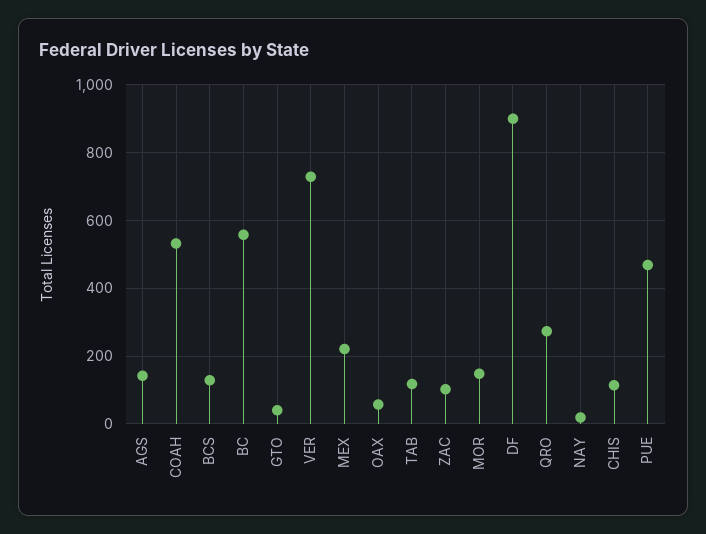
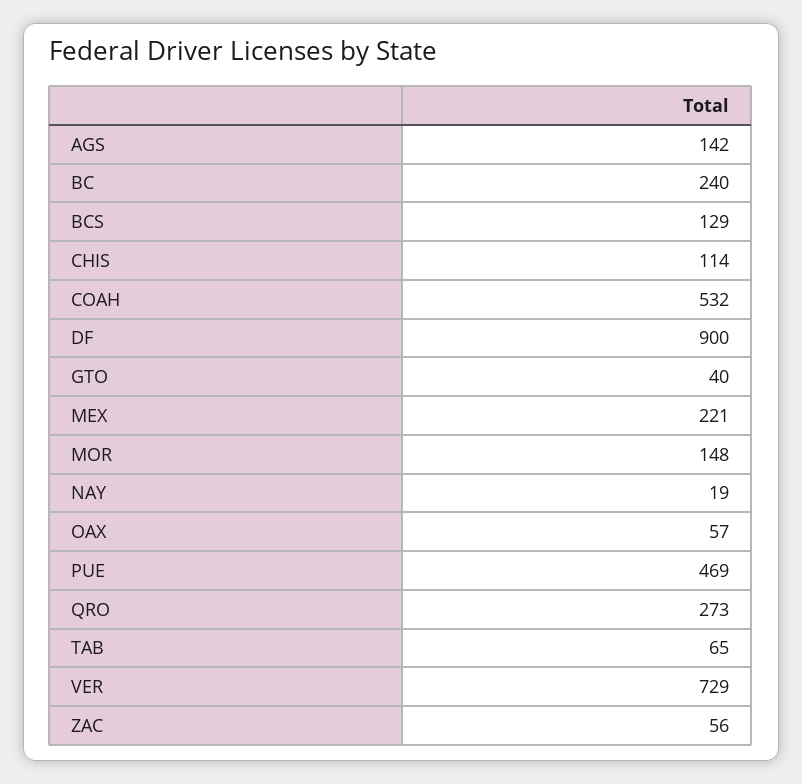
  {
    "AGS": 142,
    "COAH": 532,
    "BCS": 129,
-   "BC": 560,
+   "BC": 240,
    "GTO": 40,
    "VER": 729,
    "MEX": 221,
    "OAX": 57,
-   "TAB": 120,
+   "TAB": 65,
-   "ZAC": 100,
+   "ZAC": 56,
    "MOR": 148,
    "DF": 900,
    "QRO": 273,
    "NAY": 19,
    "CHIS": 114,
    "PUE": 469
  }

